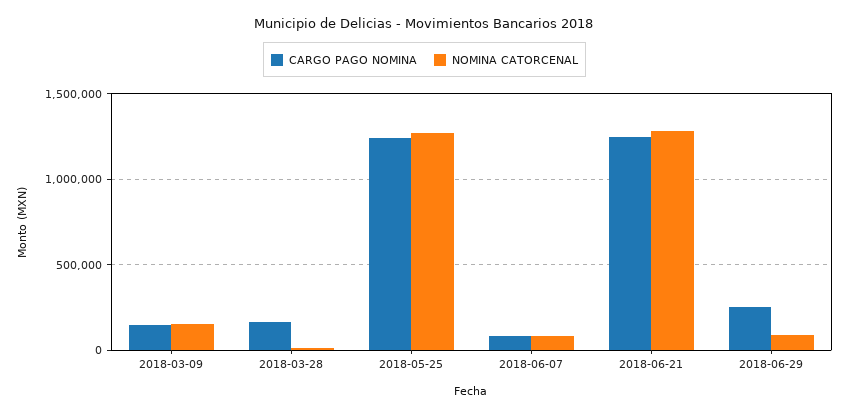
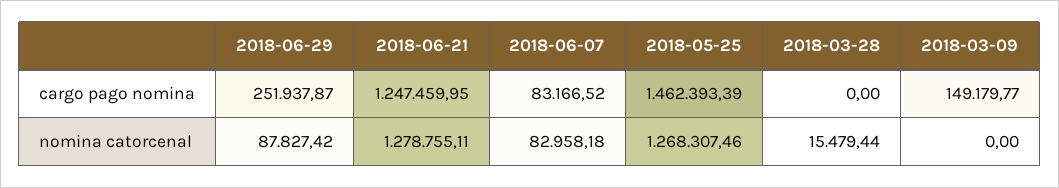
  {
    "CARGO PAGO NOMINA": {
      "2018-03-09": 149179.77,
-     "2018-03-28": 150000,
+     "2018-03-28": 0,
-     "2018-05-25": 1250000,
+     "2018-05-25": 1462393.39,
      "2018-06-07": 83166.52,
      "2018-06-21": 1247459.95,
      "2018-06-29": 251937.87
    },
    "NOMINA CATORCENAL": {
-     "2018-03-09": 150000,
+     "2018-03-09": 0,
      "2018-03-28": 15479.44,
      "2018-05-25": 1268307.46,
      "2018-06-07": 82958.18,
      "2018-06-21": 1278755.11,
      "2018-06-29": 87827.42
    }
  }

